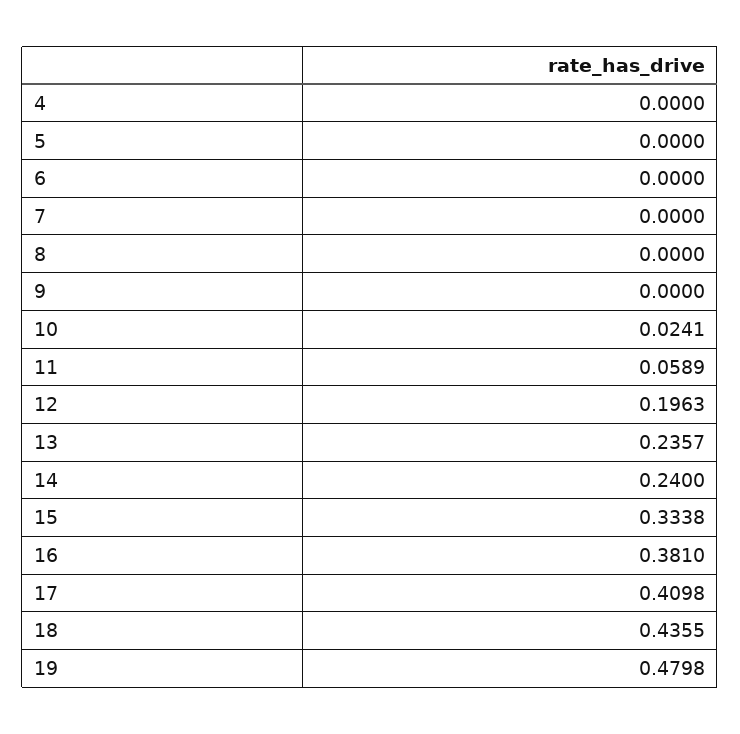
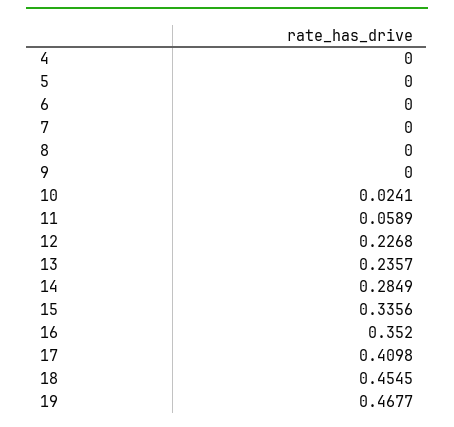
  {
    "4": 0,
    "5": 0,
    "6": 0,
    "7": 0,
    "8": 0,
    "9": 0,
    "10": 0.0241,
    "11": 0.0589,
-   "12": 0.1963,
+   "12": 0.2268,
    "13": 0.2357,
-   "14": 0.24,
+   "14": 0.2849,
-   "15": 0.3338,
+   "15": 0.3356,
-   "16": 0.381,
+   "16": 0.352,
    "17": 0.4098,
-   "18": 0.4355,
+   "18": 0.4545,
-   "19": 0.4798
+   "19": 0.4677
  }

